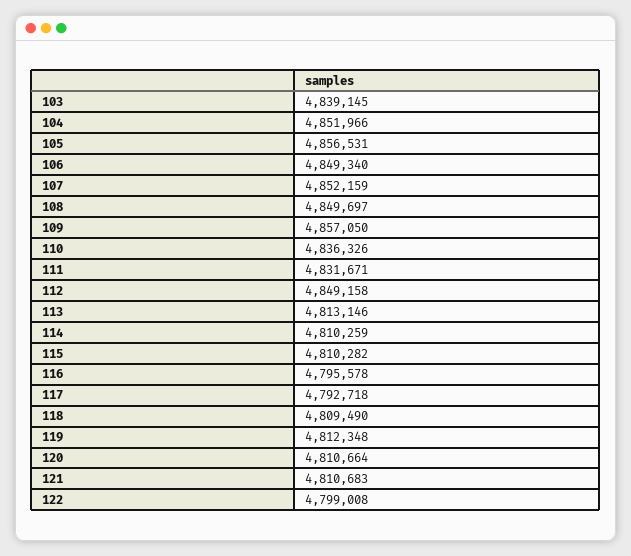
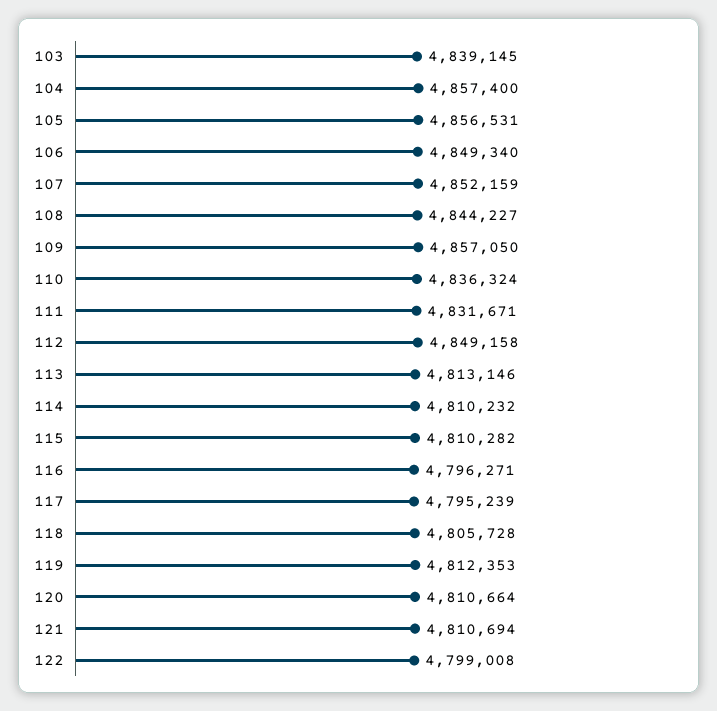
  {
    "103": 4839145,
-   "104": 4851966,
+   "104": 4857400,
    "105": 4856531,
    "106": 4849340,
    "107": 4852159,
-   "108": 4849697,
+   "108": 4844227,
    "109": 4857050,
-   "110": 4836326,
+   "110": 4836324,
    "111": 4831671,
    "112": 4849158,
    "113": 4813146,
-   "114": 4810259,
+   "114": 4810232,
    "115": 4810282,
-   "116": 4795578,
+   "116": 4796271,
-   "117": 4792718,
+   "117": 4795239,
-   "118": 4809490,
+   "118": 4805728,
-   "119": 4812348,
+   "119": 4812353,
    "120": 4810664,
-   "121": 4810683,
+   "121": 4810694,
    "122": 4799008
  }

